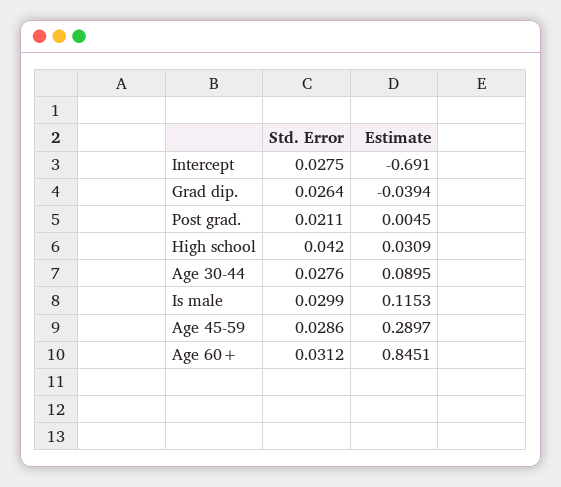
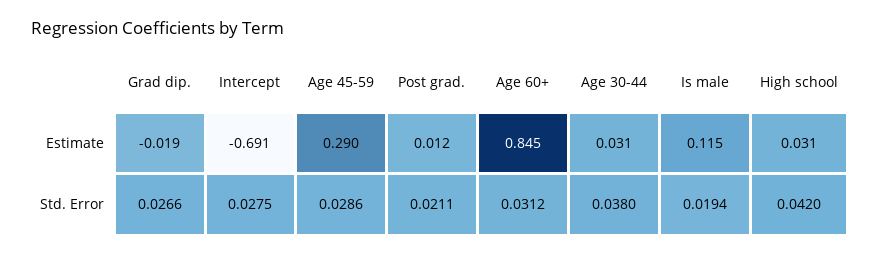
  {
    "Std. Error": {
      "Intercept": 0.0275,
-     "Grad dip.": 0.0264,
+     "Grad dip.": 0.0266,
      "Post grad.": 0.0211,
      "High school": 0.042,
-     "Age 30-44": 0.0276,
+     "Age 30-44": 0.038,
-     "Is male": 0.0299,
+     "Is male": 0.0194,
      "Age 45-59": 0.0286,
      "Age 60+": 0.0312
    },
    "Estimate": {
      "Intercept": -0.691,
-     "Grad dip.": -0.0394,
+     "Grad dip.": -0.019,
-     "Post grad.": 0.0045,
+     "Post grad.": 0.012,
      "High school": 0.0309,
-     "Age 30-44": 0.0895,
+     "Age 30-44": 0.031,
      "Is male": 0.1153,
      "Age 45-59": 0.2897,
      "Age 60+": 0.8451
    }
  }

